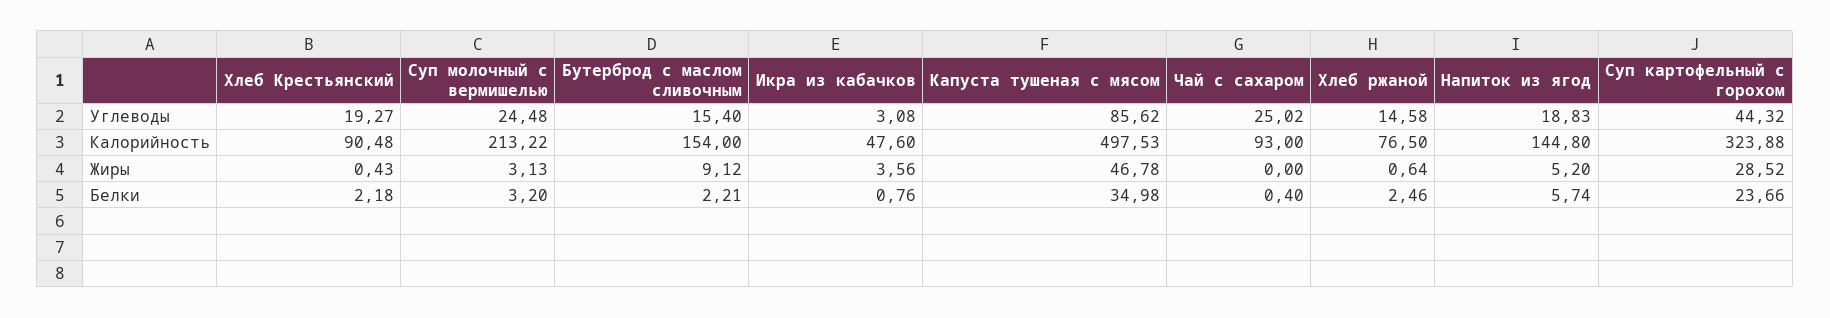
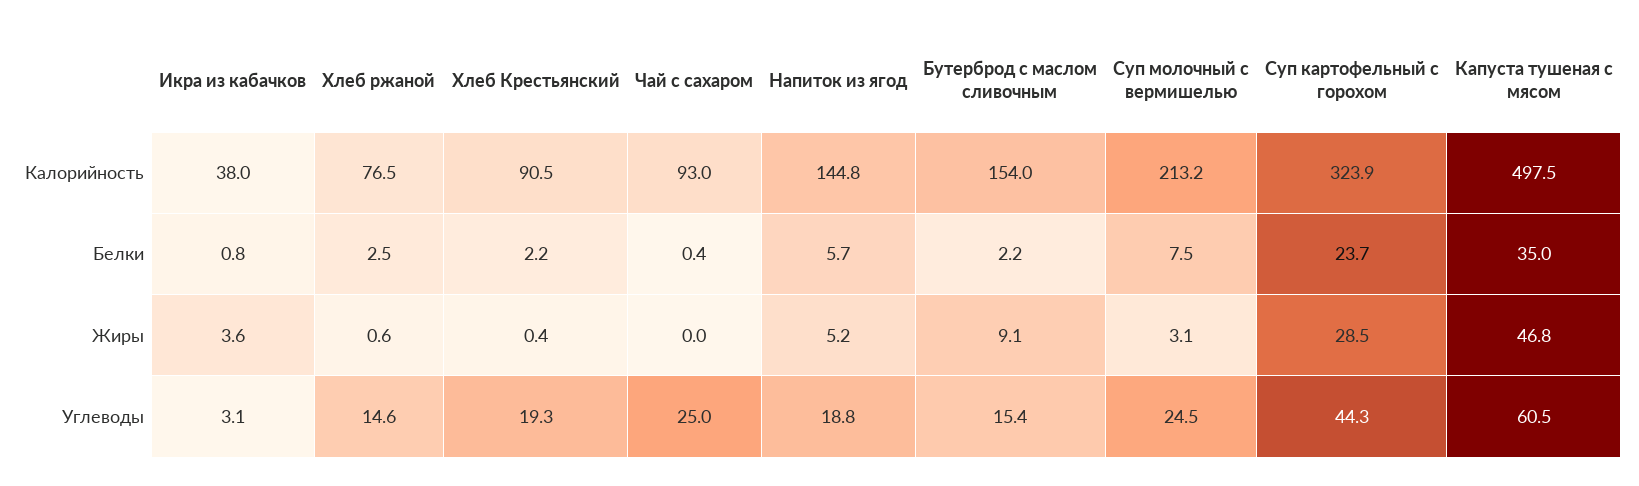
  {
    "Хлеб Крестьянский": {
      "Углеводы": 19.27,
      "Калорийность": 90.48,
      "Жиры": 0.43,
      "Белки": 2.18
    },
    "Суп молочный с вермишелью": {
      "Углеводы": 24.48,
      "Калорийность": 213.22,
      "Жиры": 3.13,
-     "Белки": 3.2
+     "Белки": 7.5
    },
    "Бутерброд с маслом сливочным": {
      "Углеводы": 15.4,
      "Калорийность": 154,
      "Жиры": 9.12,
      "Белки": 2.21
    },
    "Икра из кабачков": {
      "Углеводы": 3.08,
-     "Калорийность": 47.6,
+     "Калорийность": 38,
      "Жиры": 3.56,
      "Белки": 0.76
    },
    "Капуста тушеная с мясом": {
-     "Углеводы": 85.62,
+     "Углеводы": 60.5,
      "Калорийность": 497.53,
      "Жиры": 46.78,
      "Белки": 34.98
    },
    "Чай с сахаром": {
      "Углеводы": 25.02,
      "Калорийность": 93,
      "Жиры": 0,
      "Белки": 0.4
    },
    "Хлеб ржаной": {
      "Углеводы": 14.58,
      "Калорийность": 76.5,
      "Жиры": 0.64,
      "Белки": 2.46
    },
    "Напиток из ягод": {
      "Углеводы": 18.83,
      "Калорийность": 144.8,
      "Жиры": 5.2,
      "Белки": 5.74
    },
    "Суп картофельный с горохом": {
      "Углеводы": 44.32,
      "Калорийность": 323.88,
      "Жиры": 28.52,
      "Белки": 23.66
    }
  }

